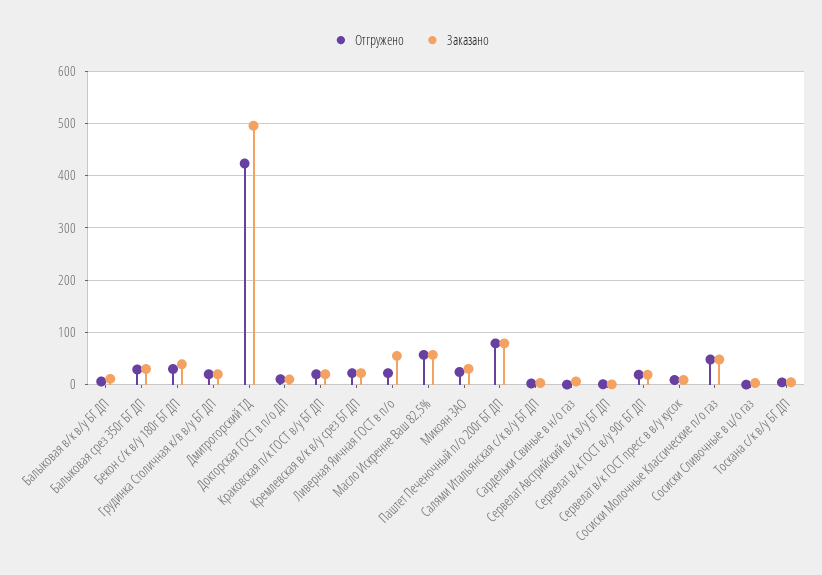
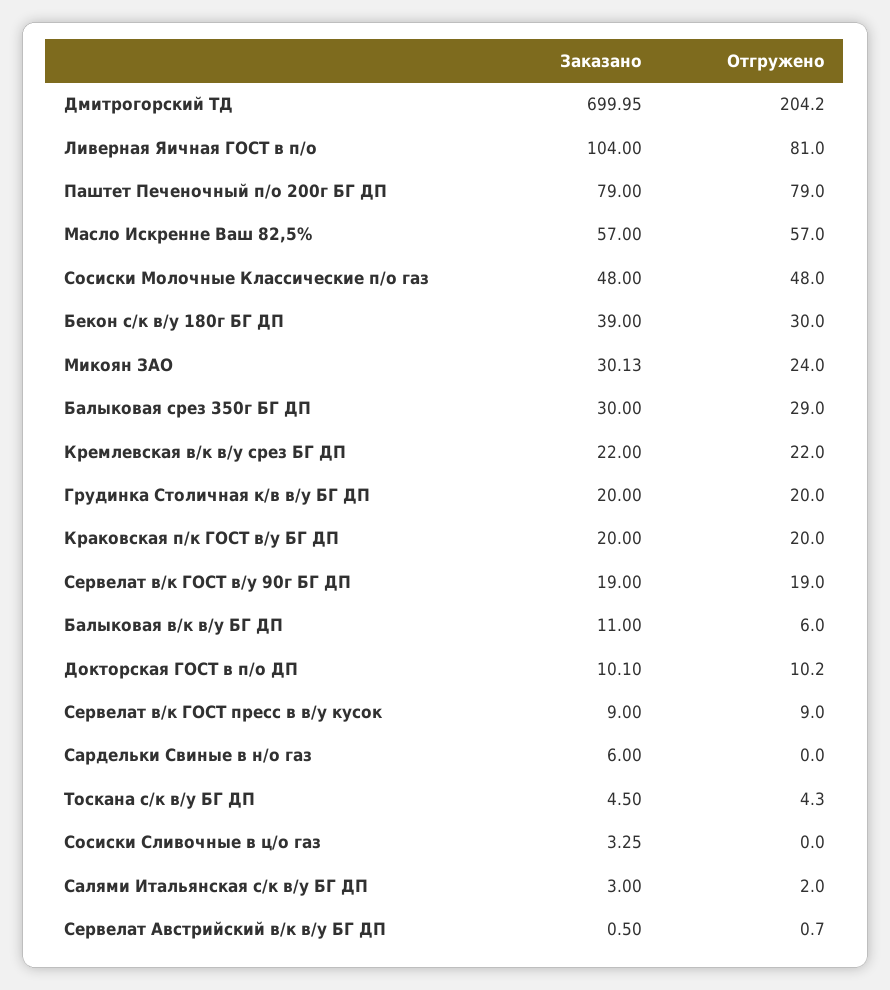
  {
    "Отгружено": {
      "Балыковая в/к в/у БГ ДП": 6,
      "Балыковая срез 350г БГ ДП": 29,
      "Бекон с/к в/у 180г БГ ДП": 30,
      "Грудинка Столичная к/в в/у БГ ДП": 20,
-     "Дмитрогорский ТД": 420,
+     "Дмитрогорский ТД": 204.2,
      "Докторская ГОСТ в п/о ДП": 10.2,
      "Краковская п/к ГОСТ в/у БГ ДП": 20,
      "Кремлевская в/к в/у срез БГ ДП": 22,
-     "Ливерная Яичная ГОСТ в п/о": 20,
+     "Ливерная Яичная ГОСТ в п/о": 81,
      "Масло Искренне Ваш 82,5%": 57,
      "Микоян ЗАО": 24,
      "Паштет Печеночный п/о 200г БГ ДП": 79,
      "Салями Итальянская с/к в/у БГ ДП": 2,
      "Сардельки Свиные в н/о газ": 0,
      "Сервелат Австрийский в/к в/у БГ ДП": 0.7,
      "Сервелат в/к ГОСТ в/у 90г БГ ДП": 19,
      "Сервелат в/к ГОСТ пресс в в/у кусок": 9,
      "Сосиски Молочные Классические п/о газ": 48,
      "Сосиски Сливочные в ц/о газ": 0,
      "Тоскана с/к в/у БГ ДП": 4.3
    },
    "Заказано": {
      "Балыковая в/к в/у БГ ДП": 11,
      "Балыковая срез 350г БГ ДП": 30,
      "Бекон с/к в/у 180г БГ ДП": 39,
      "Грудинка Столичная к/в в/у БГ ДП": 20,
-     "Дмитрогорский ТД": 500,
+     "Дмитрогорский ТД": 699.95,
      "Докторская ГОСТ в п/о ДП": 10.1,
      "Краковская п/к ГОСТ в/у БГ ДП": 20,
      "Кремлевская в/к в/у срез БГ ДП": 22,
-     "Ливерная Яичная ГОСТ в п/о": 60,
+     "Ливерная Яичная ГОСТ в п/о": 104,
      "Масло Искренне Ваш 82,5%": 57,
      "Микоян ЗАО": 30.13,
      "Паштет Печеночный п/о 200г БГ ДП": 79,
      "Салями Итальянская с/к в/у БГ ДП": 3,
      "Сардельки Свиные в н/о газ": 6,
      "Сервелат Австрийский в/к в/у БГ ДП": 0.5,
      "Сервелат в/к ГОСТ в/у 90г БГ ДП": 19,
      "Сервелат в/к ГОСТ пресс в в/у кусок": 9,
      "Сосиски Молочные Классические п/о газ": 48,
      "Сосиски Сливочные в ц/о газ": 3.25,
      "Тоскана с/к в/у БГ ДП": 4.5
    }
  }

